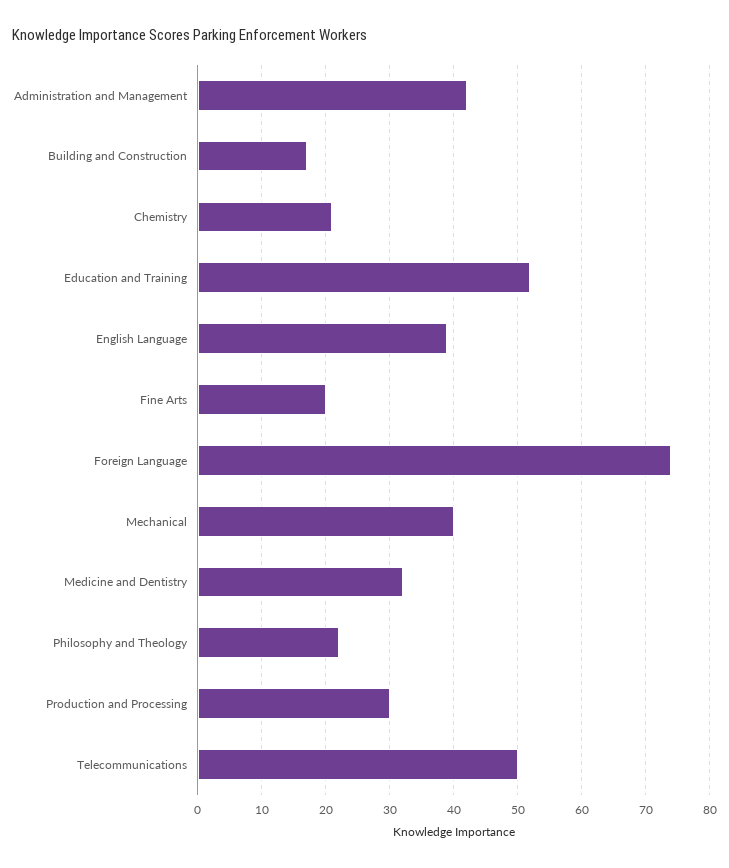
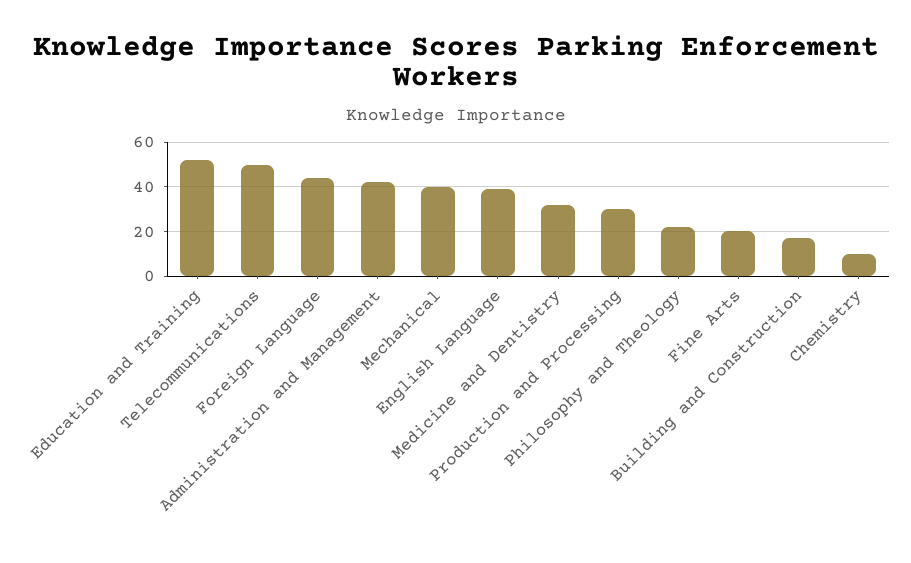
  {
    "Administration and Management": 42,
    "Building and Construction": 17,
-   "Chemistry": 21,
+   "Chemistry": 10,
    "Education and Training": 52,
    "English Language": 39,
    "Fine Arts": 20,
-   "Foreign Language": 74,
+   "Foreign Language": 45,
    "Mechanical": 40,
    "Medicine and Dentistry": 32,
    "Philosophy and Theology": 22,
    "Production and Processing": 30,
    "Telecommunications": 50
  }

